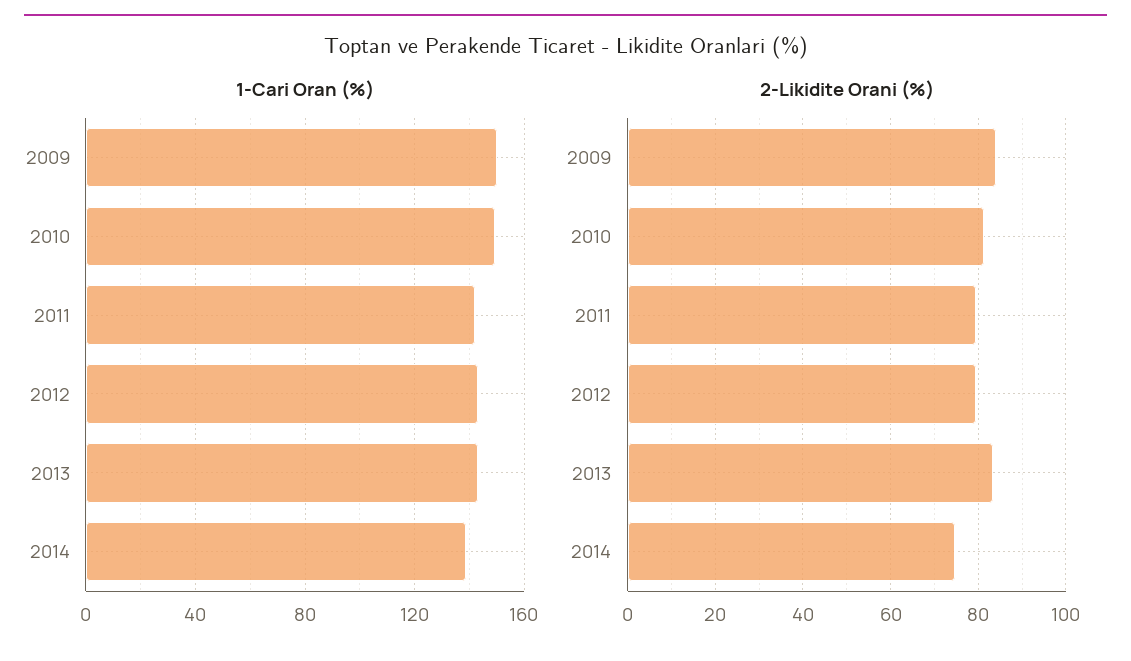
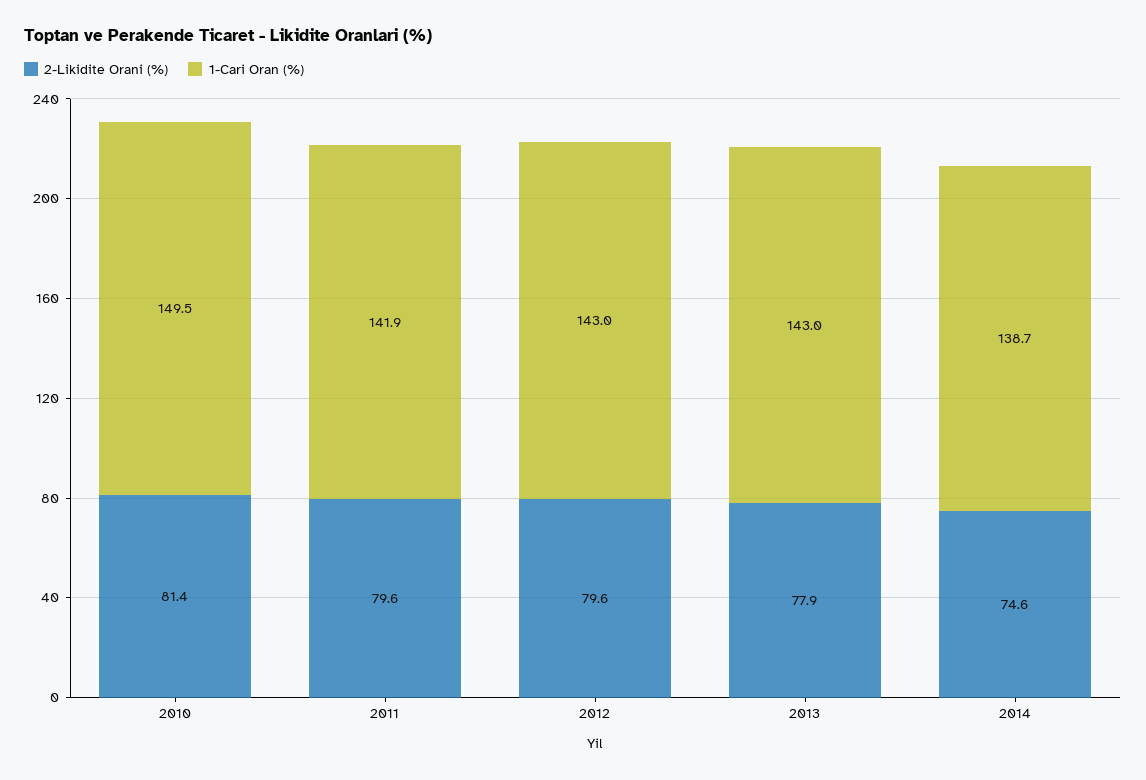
  {
    "1-Cari Oran (%)": {
-     "2009": 150,
      "2010": 149.5,
      "2011": 141.9,
      "2012": 143,
      "2013": 143,
      "2014": 138.7
    },
    "2-Likidite Orani (%)": {
-     "2009": 84,
      "2010": 81.4,
      "2011": 79.6,
      "2012": 79.6,
-     "2013": 84,
+     "2013": 77.9,
      "2014": 74.6
    }
  }

